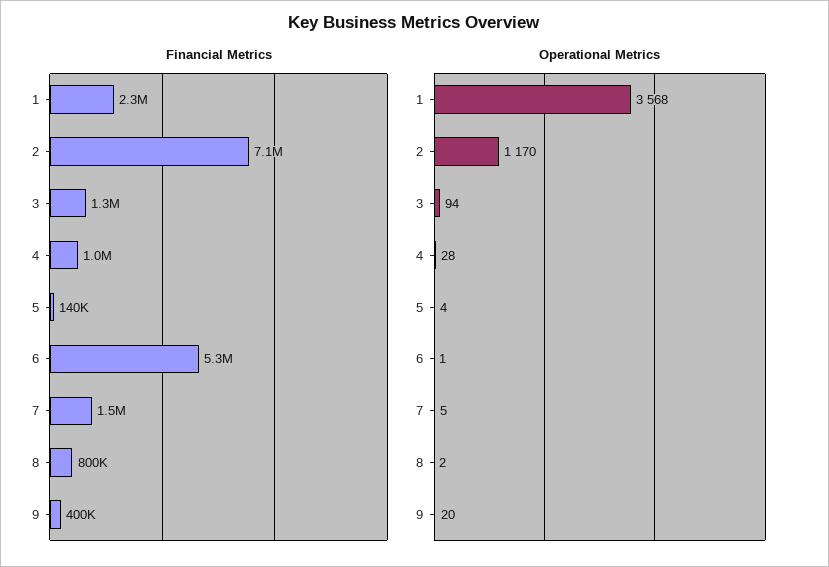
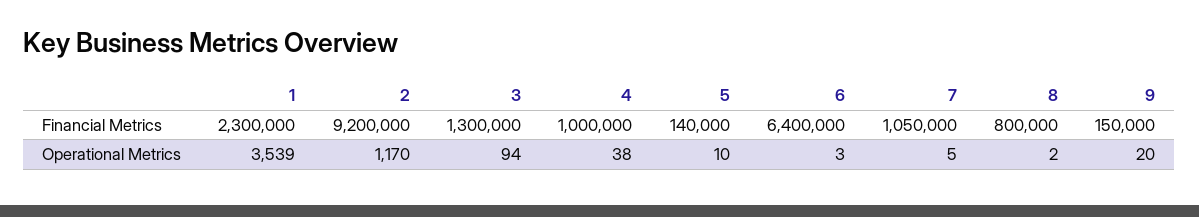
  {
    "Financial Metrics": {
      "1": 2300000,
-     "2": 7100000,
+     "2": 9200000,
      "3": 1300000,
      "4": 1000000,
      "5": 140000,
-     "6": 5300000,
+     "6": 6400000,
-     "7": 1500000,
+     "7": 1050000,
      "8": 800000,
-     "9": 400000
+     "9": 150000
    },
    "Operational Metrics": {
-     "1": 3568,
+     "1": 3539,
      "2": 1170,
      "3": 94,
-     "4": 28,
+     "4": 38,
-     "5": 4,
+     "5": 10,
-     "6": 1,
+     "6": 3,
      "7": 5,
      "8": 2,
      "9": 20
    }
  }

